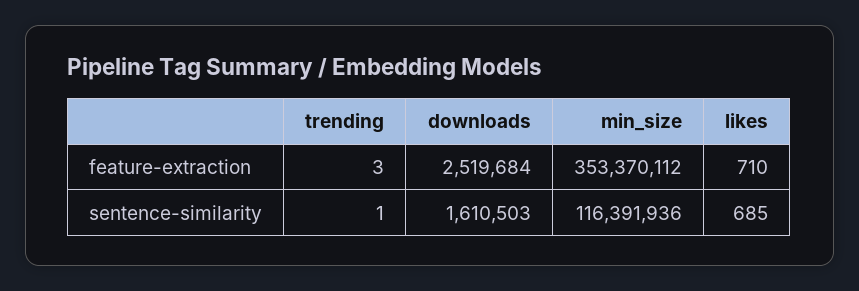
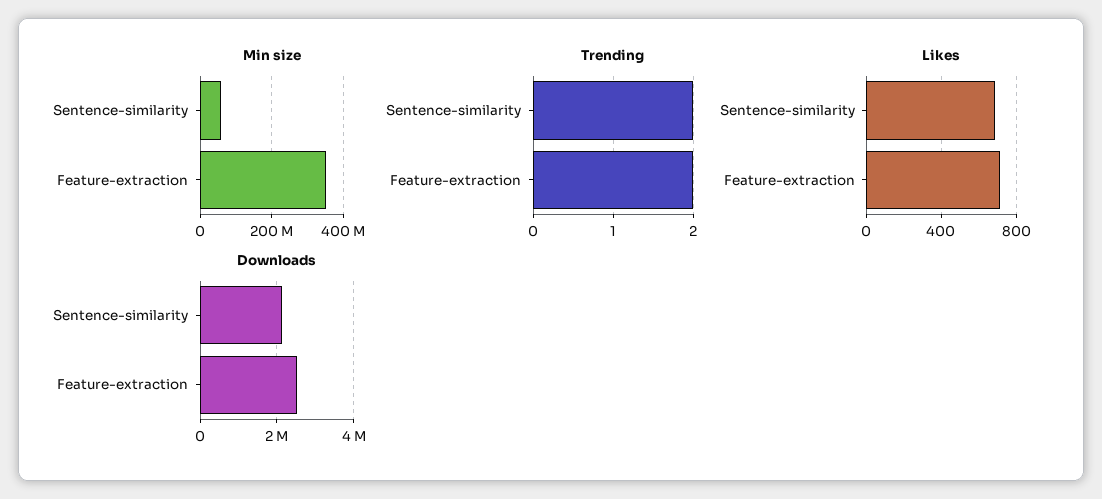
  {
    "trending": {
-     "feature-extraction": 3,
+     "feature-extraction": 2,
-     "sentence-similarity": 1
+     "sentence-similarity": 2
    },
    "downloads": {
      "feature-extraction": 2519684,
-     "sentence-similarity": 1610503
+     "sentence-similarity": 2200000
    },
    "min_size": {
      "feature-extraction": 353370112,
-     "sentence-similarity": 116391936
+     "sentence-similarity": 60000000
    },
    "likes": {
      "feature-extraction": 710,
      "sentence-similarity": 685
    }
  }

